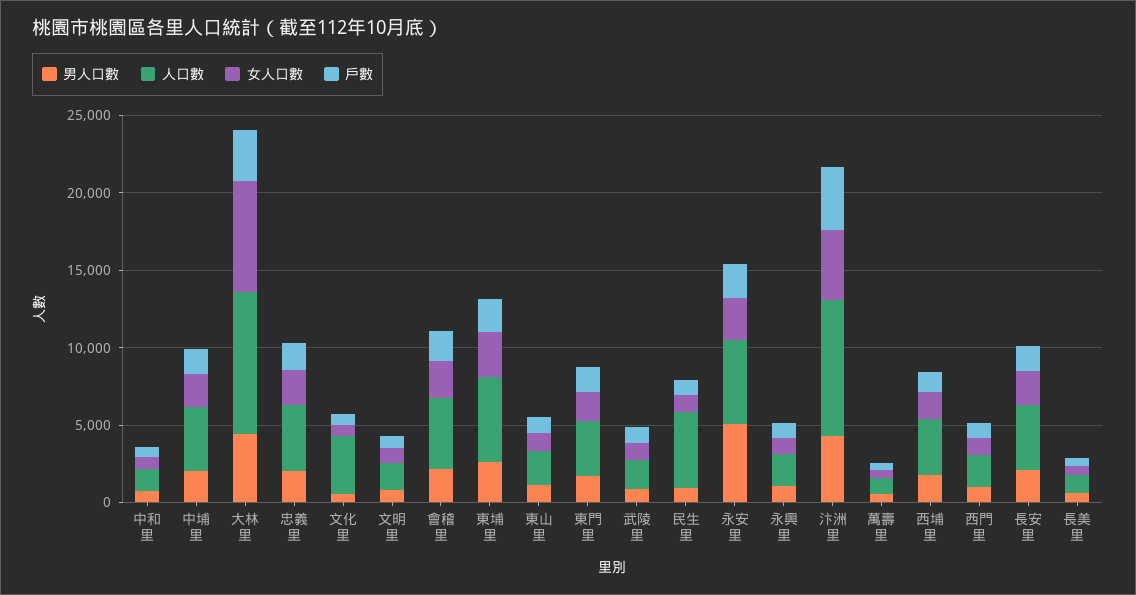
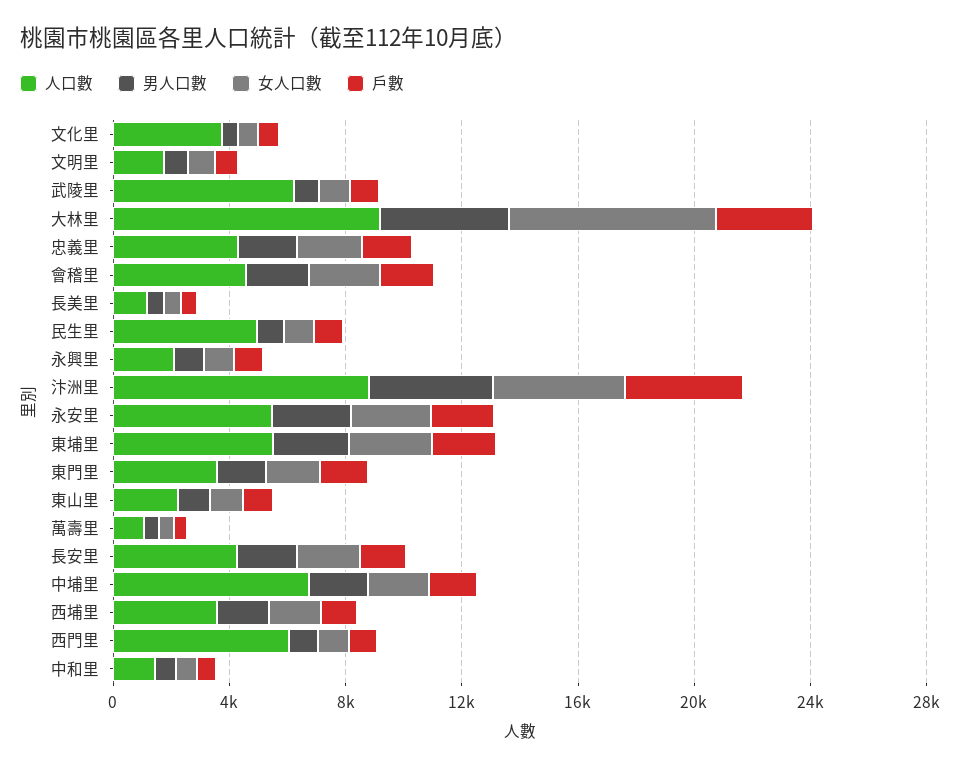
  {
    "男人口數": {
      "中和里": 1000,
      "中埔里": 2000,
      "大林里": 4000,
      "忠義里": 2000,
      "文化里": 1000,
      "文明里": 1000,
      "會稽里": 2000,
      "東埔里": 3000,
      "東山里": 1000,
      "東門里": 2000,
      "武陵里": 1000,
      "民生里": 1000,
-     "永安里": 5000,
+     "永安里": 3000,
      "永興里": 1000,
      "汴洲里": 4000,
      "萬壽里": 1000,
      "西埔里": 2000,
      "西門里": 1000,
      "長安里": 2000,
      "長美里": 1000
    },
    "人口數": {
      "中和里": 1000,
-     "中埔里": 4000,
+     "中埔里": 7000,
      "大林里": 9000,
      "忠義里": 4000,
      "文化里": 4000,
      "文明里": 2000,
      "會稽里": 5000,
      "東埔里": 5000,
      "東山里": 2000,
      "東門里": 4000,
-     "武陵里": 2000,
+     "武陵里": 6000,
      "民生里": 5000,
      "永安里": 5000,
      "永興里": 2000,
      "汴洲里": 9000,
      "萬壽里": 1000,
      "西埔里": 4000,
-     "西門里": 2000,
+     "西門里": 6000,
      "長安里": 4000,
      "長美里": 1000
    },
    "女人口數": {
      "中和里": 1000,
      "中埔里": 2000,
      "大林里": 7000,
      "忠義里": 2000,
      "文化里": 1000,
      "文明里": 1000,
      "會稽里": 2000,
      "東埔里": 3000,
      "東山里": 1000,
      "東門里": 2000,
      "武陵里": 1000,
      "民生里": 1000,
      "永安里": 3000,
      "永興里": 1000,
      "汴洲里": 5000,
      "萬壽里": 1000,
      "西埔里": 2000,
      "西門里": 1000,
      "長安里": 2000,
      "長美里": 1000
    },
    "戶數": {
      "中和里": 1000,
      "中埔里": 2000,
      "大林里": 3000,
      "忠義里": 2000,
      "文化里": 1000,
      "文明里": 1000,
      "會稽里": 2000,
      "東埔里": 2000,
      "東山里": 1000,
      "東門里": 2000,
      "武陵里": 1000,
      "民生里": 1000,
      "永安里": 2000,
      "永興里": 1000,
      "汴洲里": 4000,
      "萬壽里": 0,
      "西埔里": 1000,
      "西門里": 1000,
      "長安里": 2000,
      "長美里": 1000
    }
  }

